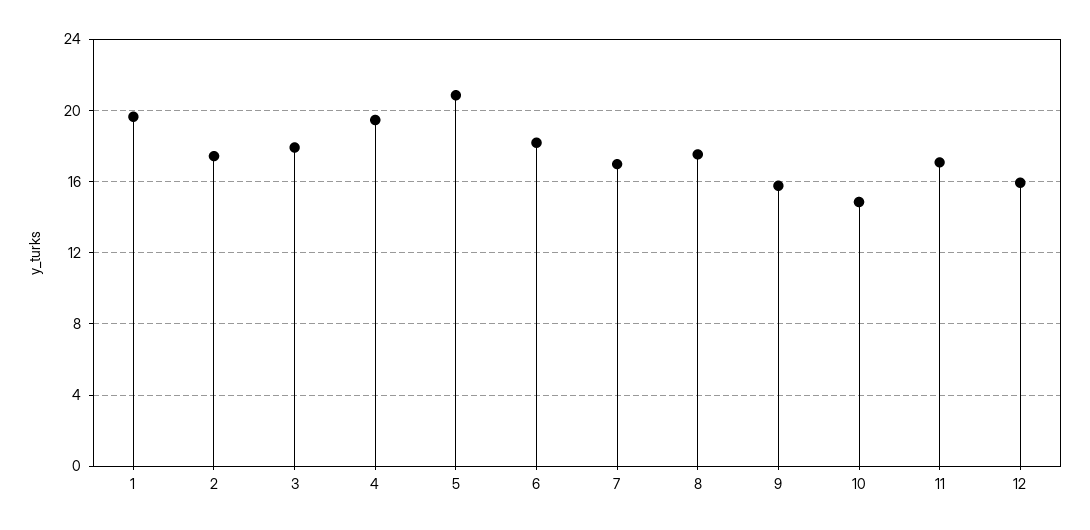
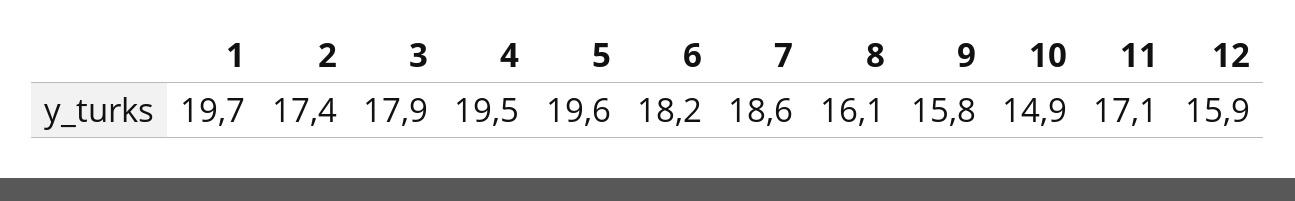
  {
    "1": 19.7,
    "2": 17.4,
    "3": 17.9,
    "4": 19.5,
-   "5": 21,
+   "5": 19.6,
    "6": 18.2,
-   "7": 17,
+   "7": 18.6,
-   "8": 17.5,
+   "8": 16.1,
    "9": 15.8,
    "10": 14.9,
    "11": 17.1,
    "12": 15.9
  }

